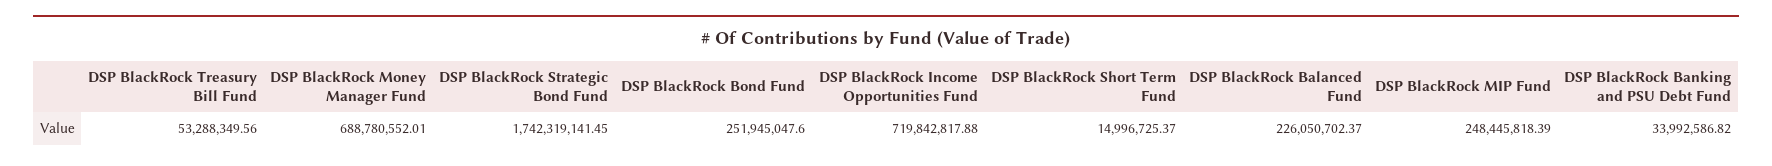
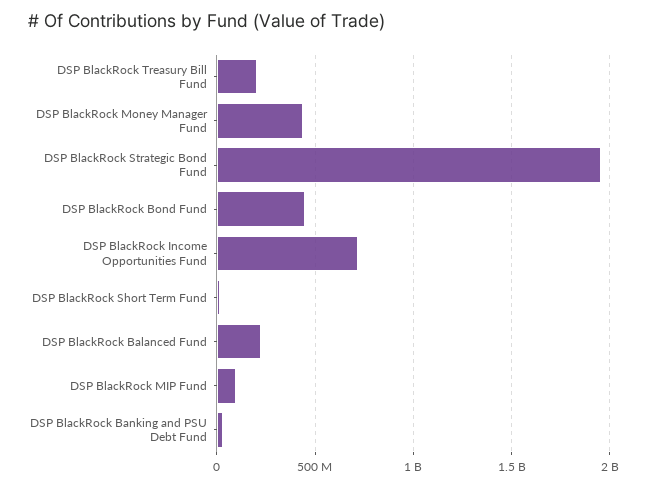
  {
-   "DSP BlackRock Treasury Bill Fund": 53288349.56,
+   "DSP BlackRock Treasury Bill Fund": 200000000,
-   "DSP BlackRock Money Manager Fund": 688780552.01,
+   "DSP BlackRock Money Manager Fund": 450000000,
-   "DSP BlackRock Strategic Bond Fund": 1742319141.45,
+   "DSP BlackRock Strategic Bond Fund": 1950000000,
-   "DSP BlackRock Bond Fund": 251945047.6,
+   "DSP BlackRock Bond Fund": 450000000,
    "DSP BlackRock Income Opportunities Fund": 719842817.88,
    "DSP BlackRock Short Term Fund": 14996725.37,
    "DSP BlackRock Balanced Fund": 226050702.37,
-   "DSP BlackRock MIP Fund": 248445818.39,
+   "DSP BlackRock MIP Fund": 100000000,
    "DSP BlackRock Banking and PSU Debt Fund": 33992586.82
  }

